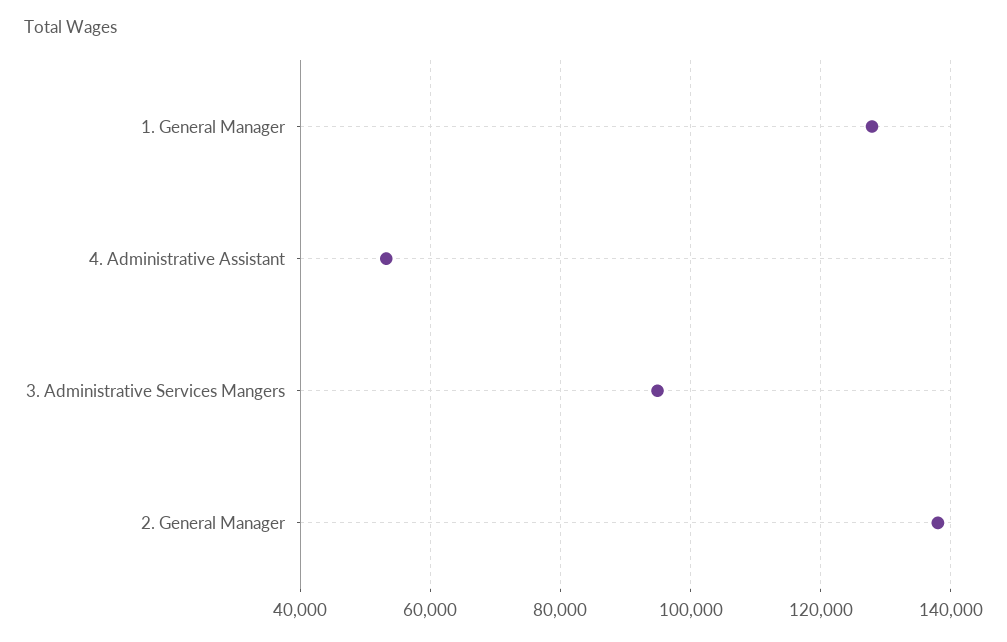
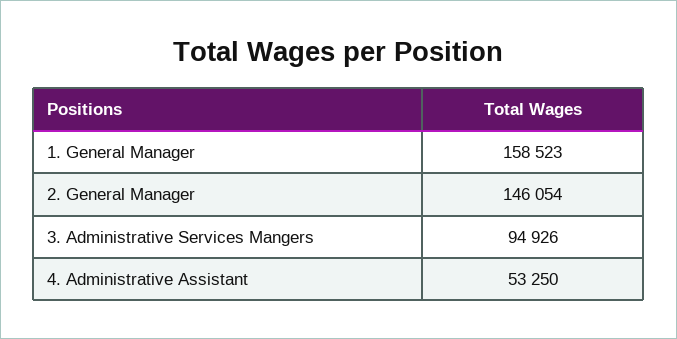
  {
-   "1. General Manager": 128000,
+   "1. General Manager": 158523,
    "4. Administrative Assistant": 53250,
    "3. Administrative Services Mangers": 94926,
-   "2. General Manager": 138000
+   "2. General Manager": 146054
  }

